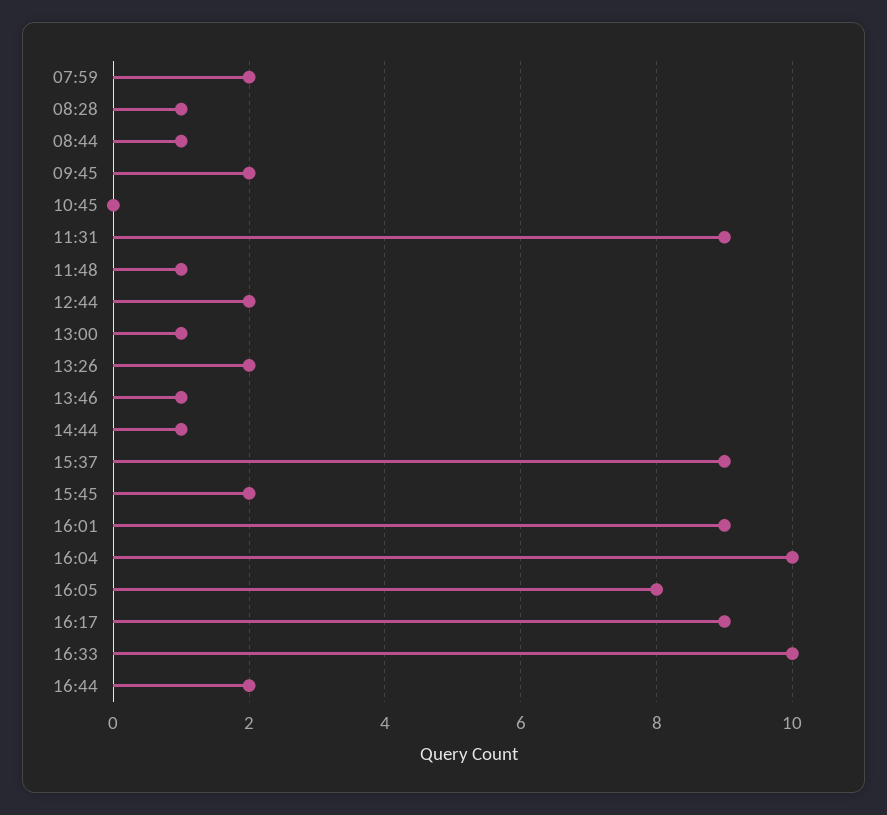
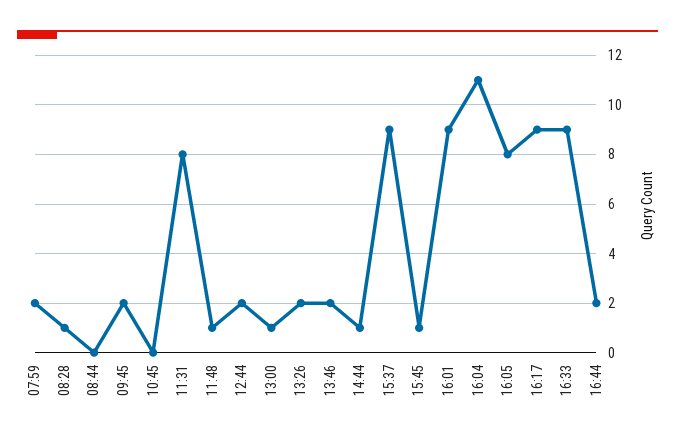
  {
    "07:59": 2,
    "08:28": 1,
-   "08:44": 1,
+   "08:44": 0,
    "09:45": 2,
    "10:45": 0,
-   "11:31": 9,
+   "11:31": 8,
    "11:48": 1,
    "12:44": 2,
    "13:00": 1,
    "13:26": 2,
-   "13:46": 1,
+   "13:46": 2,
    "14:44": 1,
    "15:37": 9,
-   "15:45": 2,
+   "15:45": 1,
    "16:01": 9,
-   "16:04": 10,
+   "16:04": 11,
    "16:05": 8,
    "16:17": 9,
-   "16:33": 10,
+   "16:33": 9,
    "16:44": 2
  }

